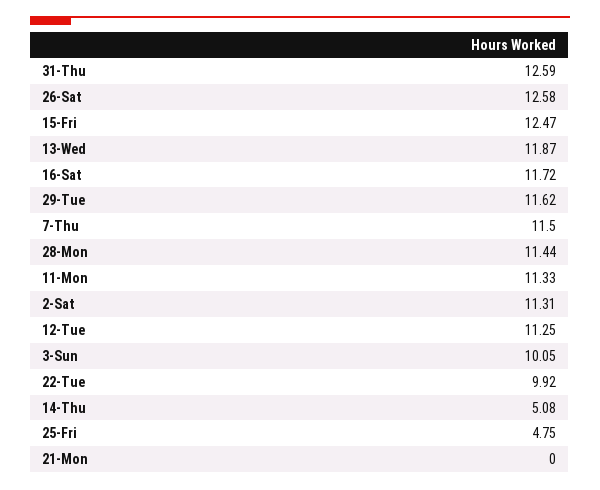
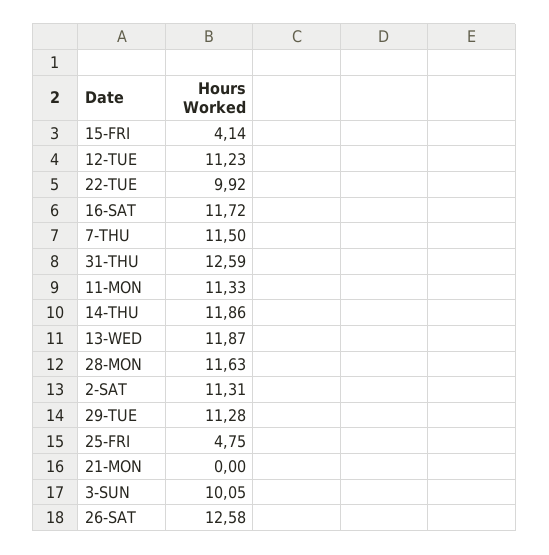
  {
    "31-Thu": 12.59,
    "26-Sat": 12.58,
-   "15-Fri": 12.47,
+   "15-Fri": 4.14,
    "13-Wed": 11.87,
    "16-Sat": 11.72,
-   "29-Tue": 11.62,
+   "29-Tue": 11.28,
    "7-Thu": 11.5,
-   "28-Mon": 11.44,
+   "28-Mon": 11.63,
    "11-Mon": 11.33,
    "2-Sat": 11.31,
-   "12-Tue": 11.25,
+   "12-Tue": 11.23,
    "3-Sun": 10.05,
    "22-Tue": 9.92,
-   "14-Thu": 5.08,
+   "14-Thu": 11.86,
    "25-Fri": 4.75,
    "21-Mon": 0
  }

